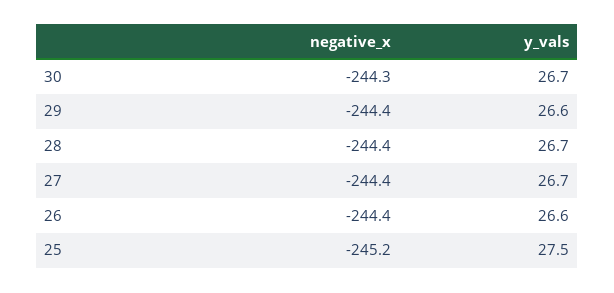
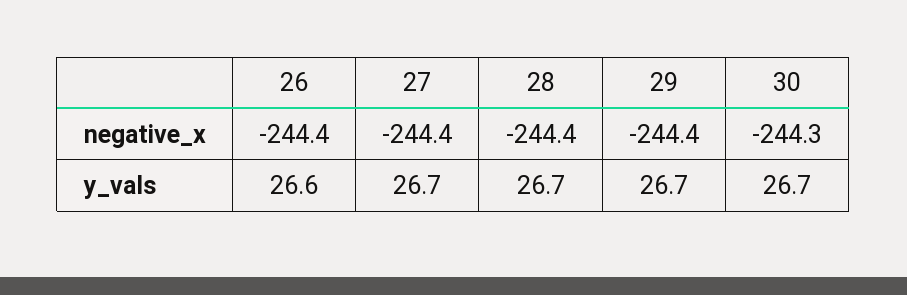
  {
    "negative_x": {
      "30": -244.3,
      "29": -244.4,
      "28": -244.4,
      "27": -244.4,
-     "26": -244.4,
+     "26": -244.4
-     "25": -245.2
    },
    "y_vals": {
      "30": 26.7,
-     "29": 26.6,
+     "29": 26.7,
      "28": 26.7,
      "27": 26.7,
-     "26": 26.6,
+     "26": 26.6
-     "25": 27.5
    }
  }

